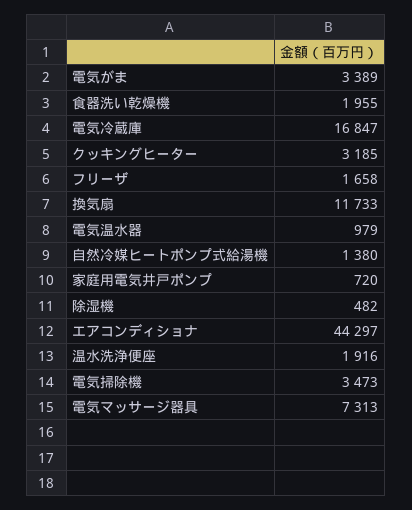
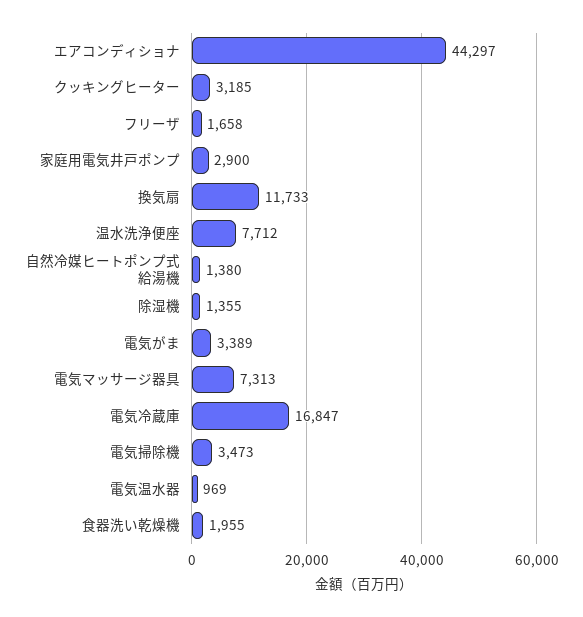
  {
    "電気がま": 3389,
    "食器洗い乾燥機": 1955,
    "電気冷蔵庫": 16847,
    "クッキングヒーター": 3185,
    "フリーザ": 1658,
    "換気扇": 11733,
-   "電気温水器": 979,
+   "電気温水器": 969,
    "自然冷媒ヒートポンプ式給湯機": 1380,
-   "家庭用電気井戸ポンプ": 720,
+   "家庭用電気井戸ポンプ": 2900,
-   "除湿機": 482,
+   "除湿機": 1355,
    "エアコンディショナ": 44297,
-   "温水洗浄便座": 1916,
+   "温水洗浄便座": 7712,
    "電気掃除機": 3473,
    "電気マッサージ器具": 7313
  }

